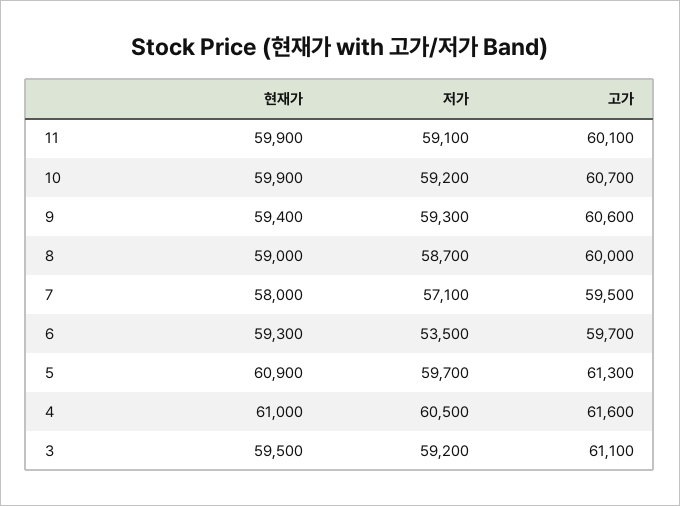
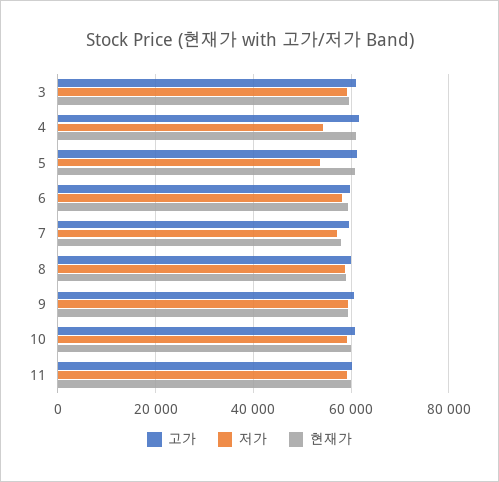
  {
    "현재가": {
      "11": 59900,
      "10": 59900,
      "9": 59400,
      "8": 59000,
      "7": 58000,
      "6": 59300,
      "5": 60900,
      "4": 61000,
      "3": 59500
    },
    "저가": {
      "11": 59100,
      "10": 59200,
      "9": 59300,
      "8": 58700,
      "7": 57100,
-     "6": 53500,
+     "6": 58000,
-     "5": 59700,
+     "5": 54000,
-     "4": 60500,
+     "4": 54000,
      "3": 59200
    },
    "고가": {
      "11": 60100,
      "10": 60700,
      "9": 60600,
      "8": 60000,
      "7": 59500,
      "6": 59700,
      "5": 61300,
      "4": 61600,
      "3": 61100
    }
  }

